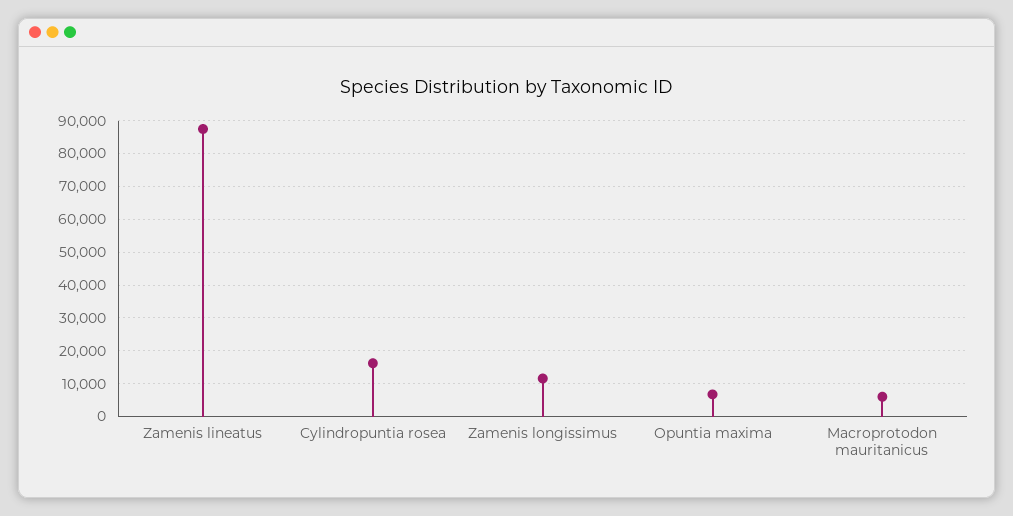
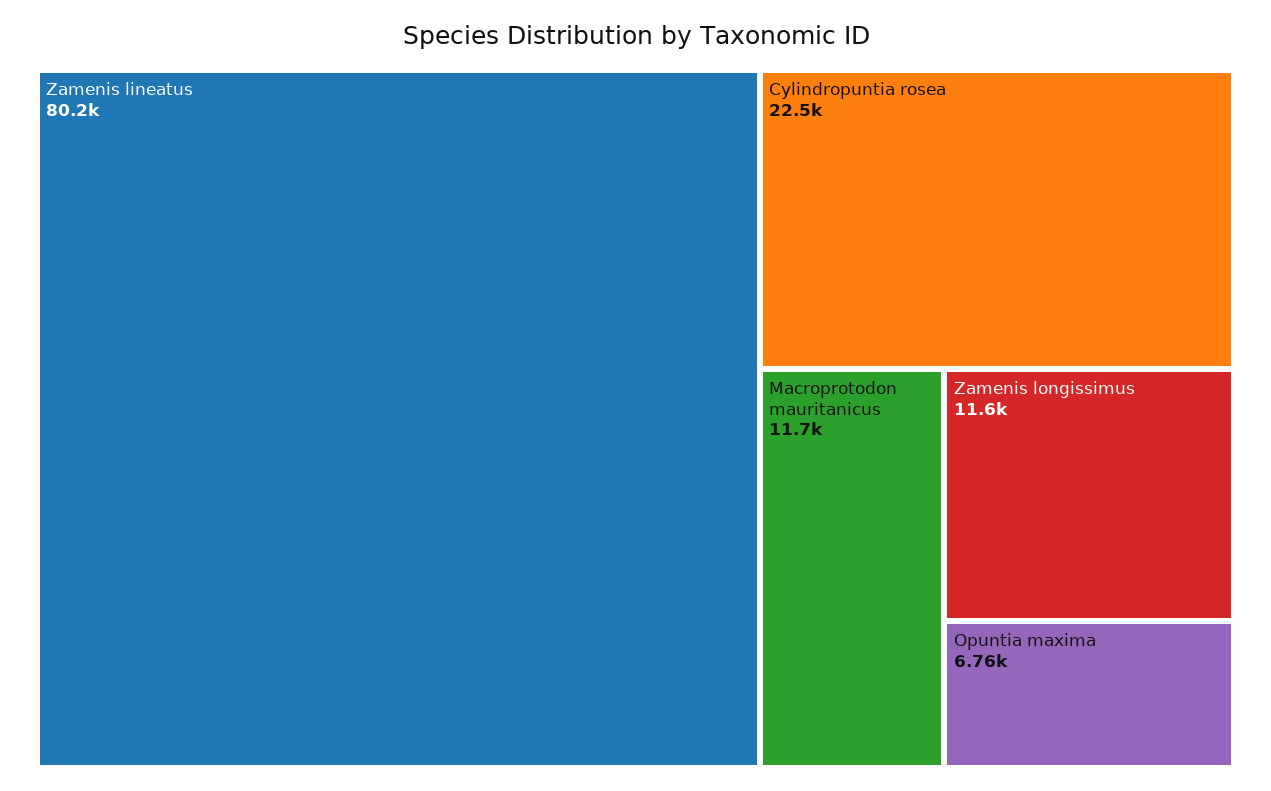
  {
-   "Zamenis lineatus": 88000,
+   "Zamenis lineatus": 80200,
-   "Cylindropuntia rosea": 16000,
+   "Cylindropuntia rosea": 22500,
    "Zamenis longissimus": 11600,
    "Opuntia maxima": 6760,
-   "Macroprotodon mauritanicus": 6000
+   "Macroprotodon mauritanicus": 11700
  }

